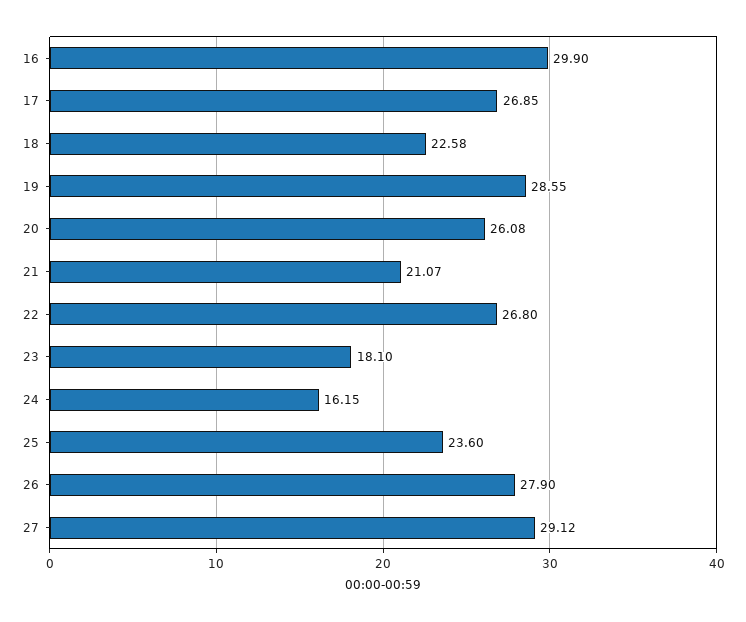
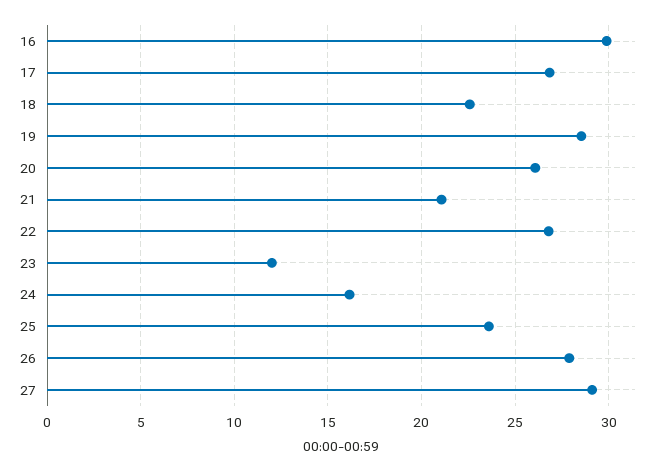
  {
    "16": 29.9,
    "17": 26.85,
    "18": 22.58,
    "19": 28.55,
    "20": 26.08,
    "21": 21.07,
    "22": 26.8,
-   "23": 18.1,
+   "23": 12,
    "24": 16.15,
    "25": 23.6,
    "26": 27.9,
    "27": 29.12
  }

